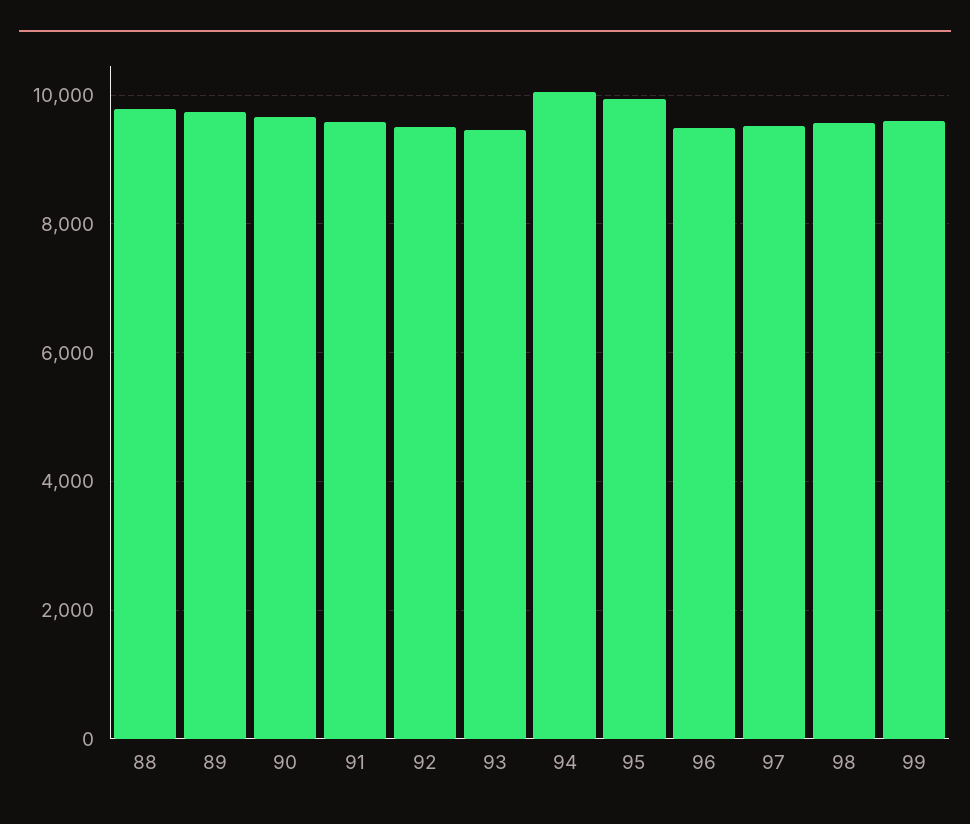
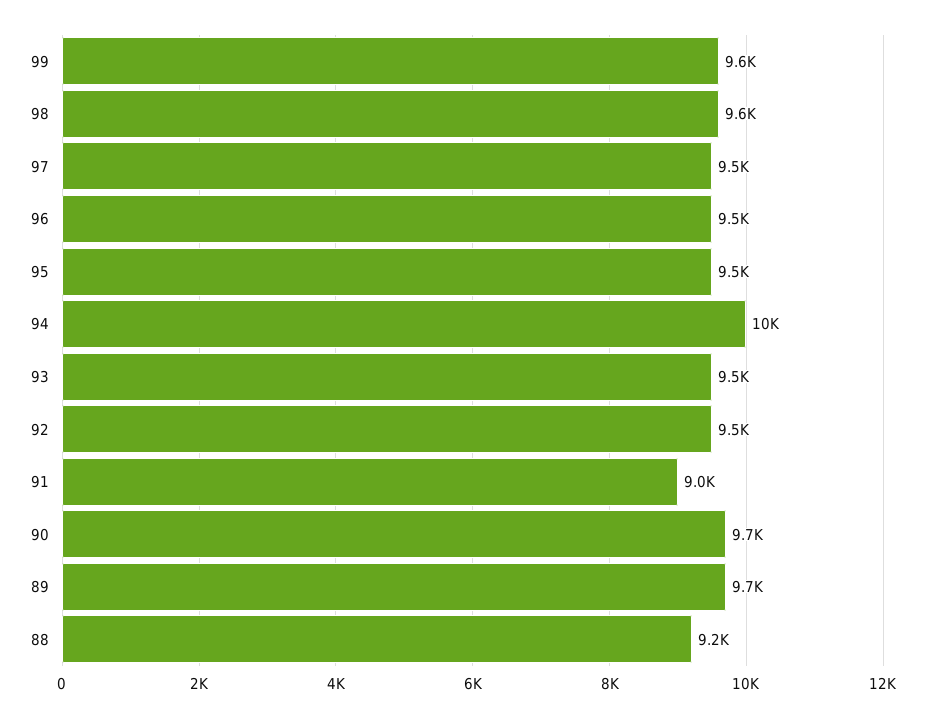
  {
-   "88": 9800,
+   "88": 9200,
    "89": 9700,
    "90": 9700,
-   "91": 9600,
+   "91": 9000,
    "92": 9500,
    "93": 9500,
    "94": 10000,
-   "95": 10000,
+   "95": 9500,
    "96": 9500,
    "97": 9500,
    "98": 9600,
    "99": 9600
  }

